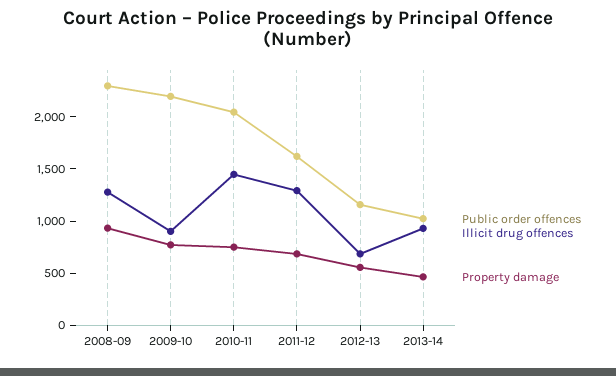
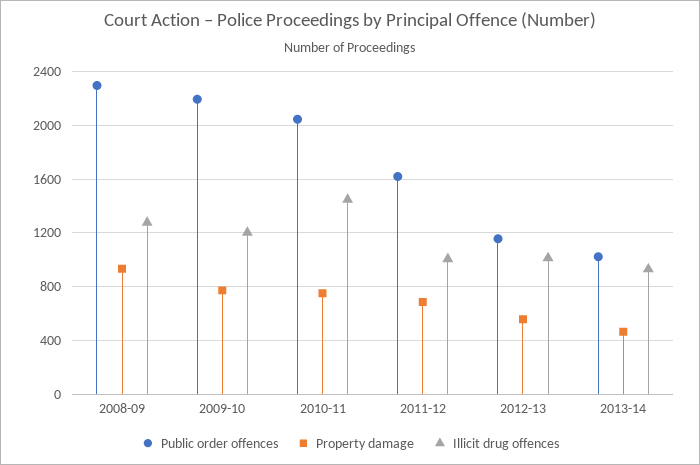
  {
    "Public order offences": {
      "2008-09": 2300,
      "2009-10": 2200,
      "2010-11": 2050,
      "2011-12": 1600,
      "2012-13": 1150,
      "2013-14": 1000
    },
    "Illicit drug offences": {
      "2008-09": 1300,
-     "2009-10": 900,
+     "2009-10": 1200,
      "2010-11": 1450,
-     "2011-12": 1300,
+     "2011-12": 1000,
-     "2012-13": 700,
+     "2012-13": 1000,
      "2013-14": 950
    },
    "Property damage": {
      "2008-09": 950,
      "2009-10": 750,
      "2010-11": 750,
      "2011-12": 700,
      "2012-13": 550,
      "2013-14": 450
    }
  }

